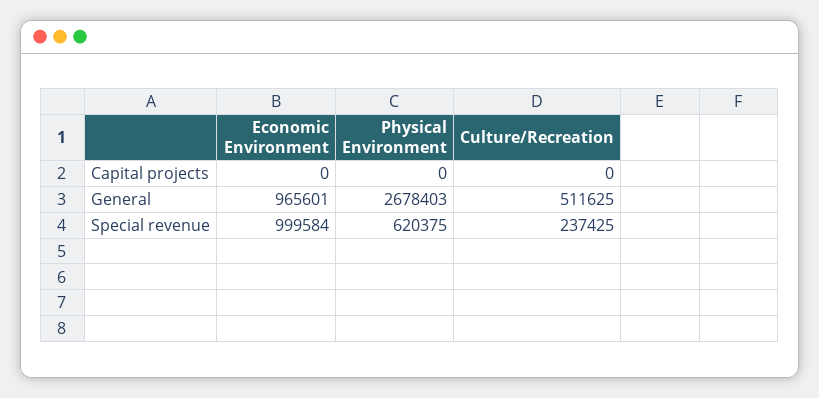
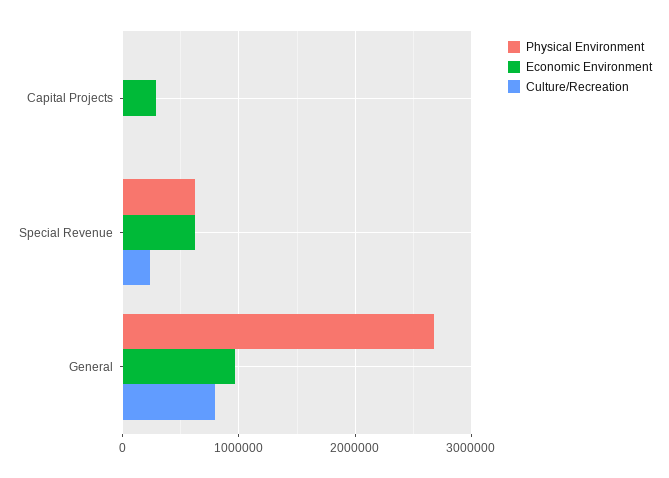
  {
    "Economic Environment": {
-     "Capital projects": 0,
+     "Capital projects": 300000,
      "General": 965601,
-     "Special revenue": 999584
+     "Special revenue": 600000
    },
    "Physical Environment": {
      "Capital projects": 0,
      "General": 2678403,
      "Special revenue": 620375
    },
    "Culture/Recreation": {
      "Capital projects": 0,
-     "General": 511625,
+     "General": 800000,
      "Special revenue": 237425
    }
  }

